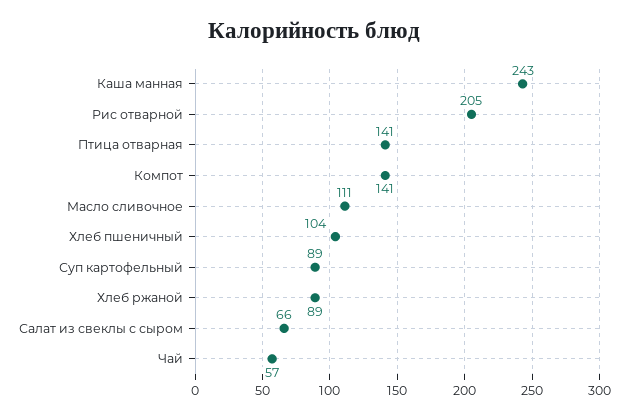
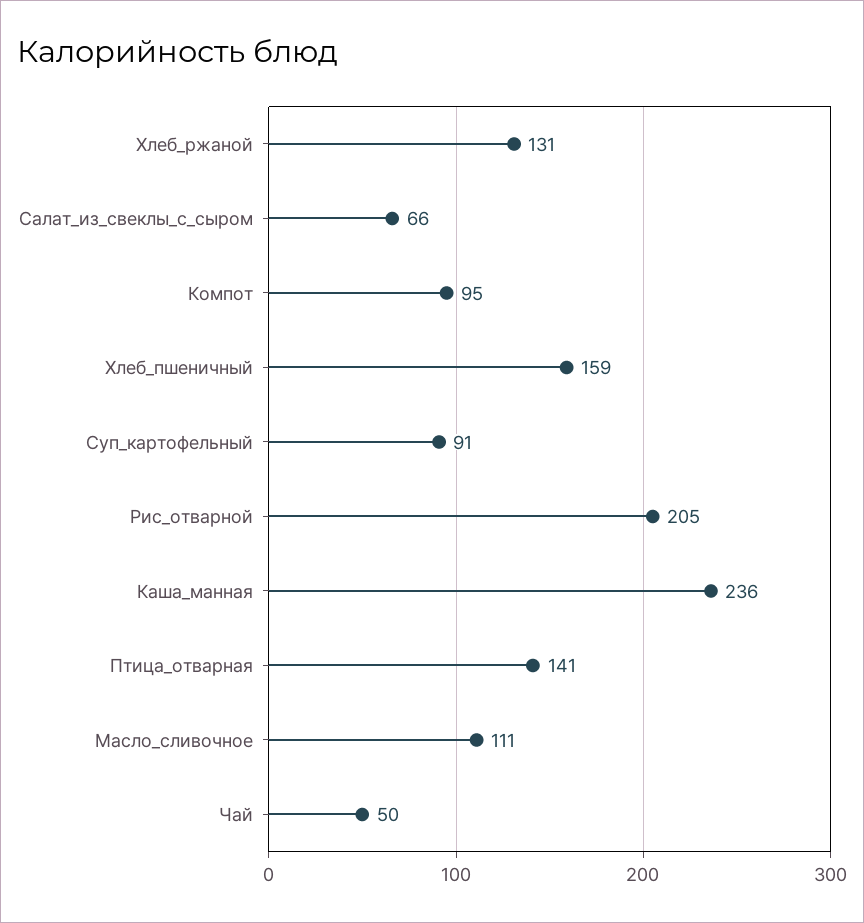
  {
-   "Каша манная": 243,
+   "Каша манная": 236,
    "Рис отварной": 205,
    "Птица отварная": 141,
-   "Компот": 141,
+   "Компот": 95,
    "Масло сливочное": 111,
-   "Хлеб пшеничный": 104,
+   "Хлеб пшеничный": 159,
-   "Суп картофельный": 89,
+   "Суп картофельный": 91,
-   "Хлеб ржаной": 89,
+   "Хлеб ржаной": 131,
    "Салат из свеклы с сыром": 66,
-   "Чай": 57
+   "Чай": 50
  }

